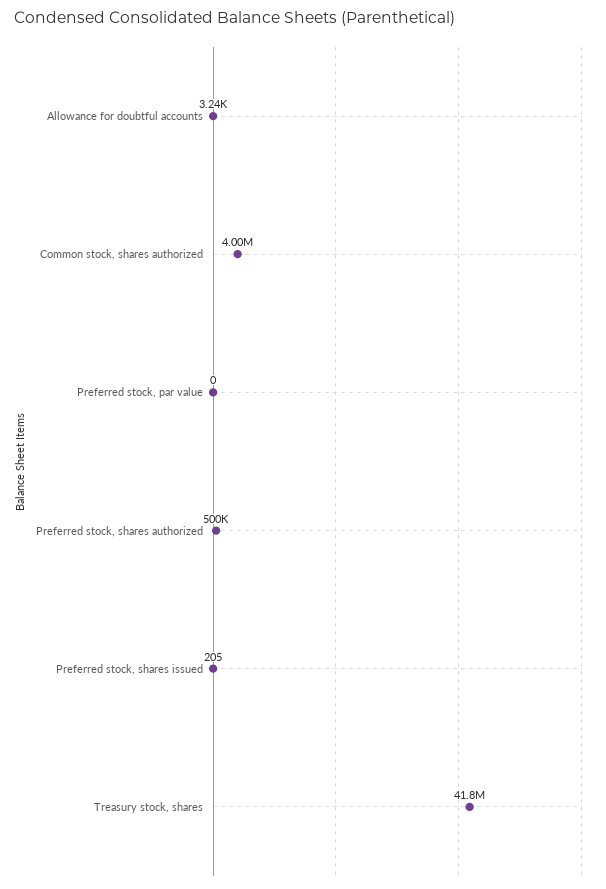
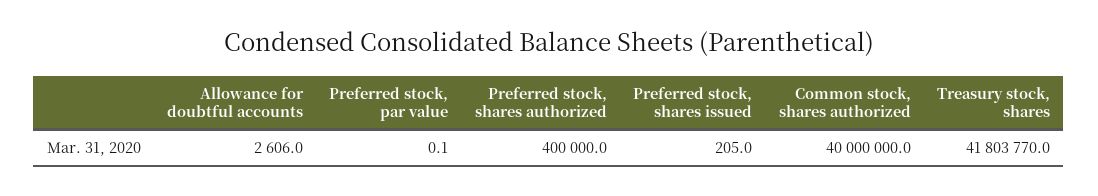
  {
-   "Allowance for doubtful accounts": 3240,
+   "Allowance for doubtful accounts": 2606,
-   "Common stock, shares authorized": 4000000,
+   "Common stock, shares authorized": 40000000,
    "Preferred stock, par value": 0.1,
-   "Preferred stock, shares authorized": 500000,
+   "Preferred stock, shares authorized": 400000,
    "Preferred stock, shares issued": 205,
    "Treasury stock, shares": 41803770
  }

